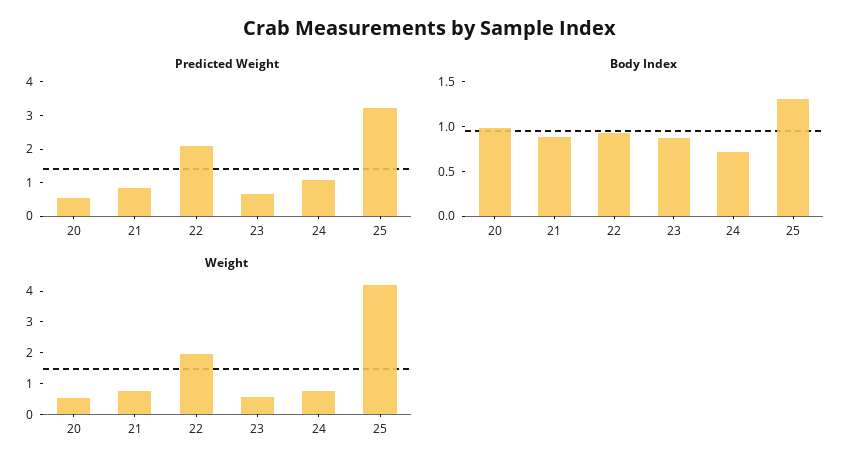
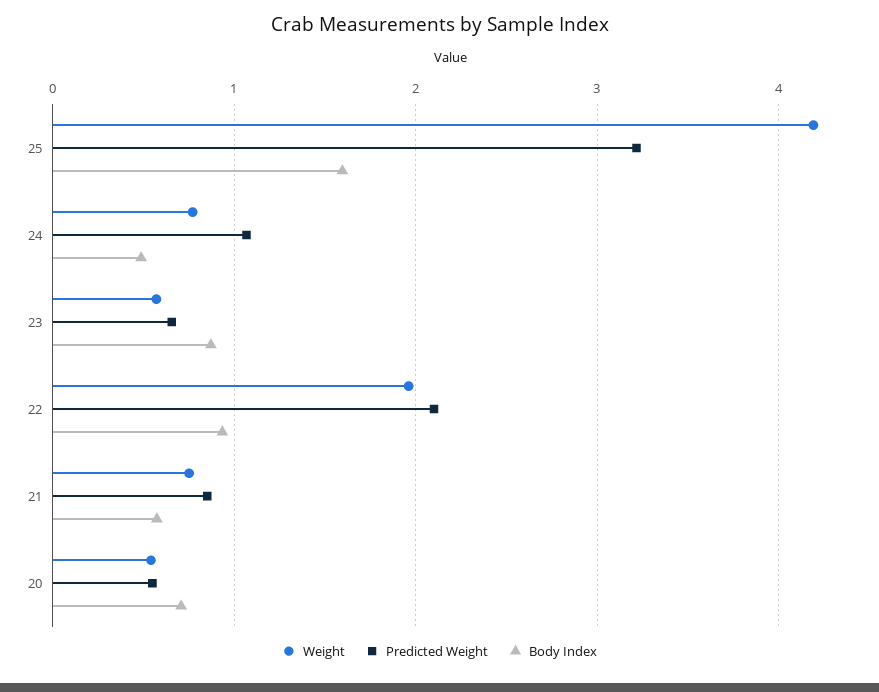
  {
    "Predicted Weight": {
      "20": 0.5,
      "21": 0.9,
      "22": 2.1,
      "23": 0.7,
      "24": 1.1,
      "25": 3.2
    },
    "Body Index": {
-     "20": 1,
+     "20": 0.7,
-     "21": 0.9,
+     "21": 0.6,
      "22": 0.9,
      "23": 0.9,
-     "24": 0.7,
+     "24": 0.5,
-     "25": 1.3
+     "25": 1.6
    },
    "Weight": {
      "20": 0.5,
      "21": 0.8,
      "22": 2,
      "23": 0.6,
      "24": 0.8,
      "25": 4.2
    }
  }

